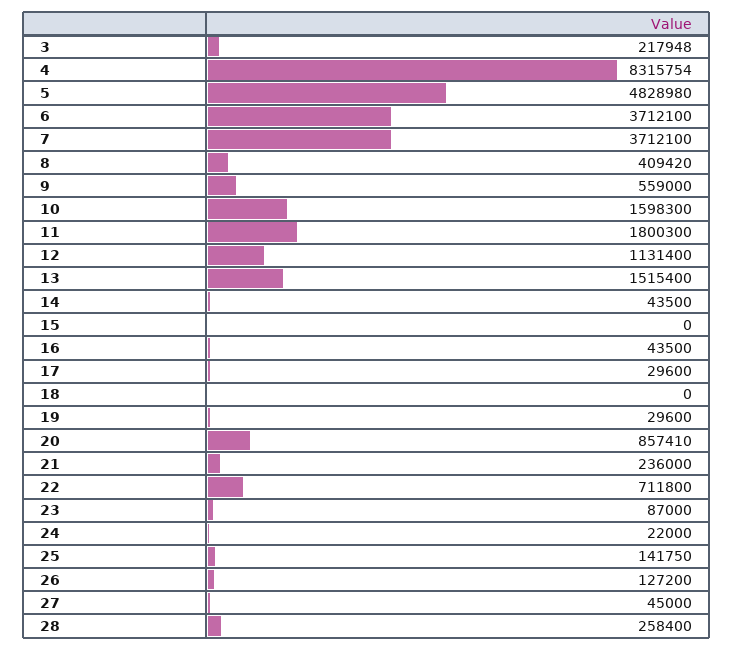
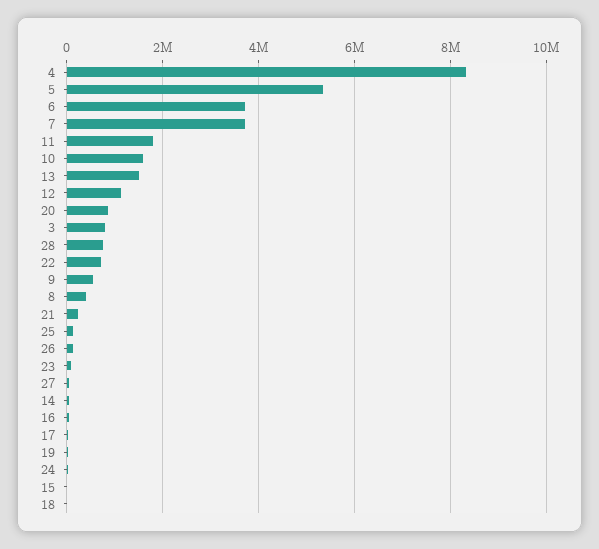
  {
-   "3": 217948,
+   "3": 800000,
    "4": 8315754,
-   "5": 4828980,
+   "5": 5400000,
    "6": 3712100,
    "7": 3712100,
    "8": 409420,
    "9": 559000,
    "10": 1598300,
    "11": 1800300,
    "12": 1131400,
    "13": 1515400,
    "14": 43500,
    "15": 0,
    "16": 43500,
    "17": 29600,
    "18": 0,
    "19": 29600,
    "20": 857410,
    "21": 236000,
    "22": 711800,
    "23": 87000,
    "24": 22000,
    "25": 141750,
    "26": 127200,
    "27": 45000,
-   "28": 258400
+   "28": 800000
  }

